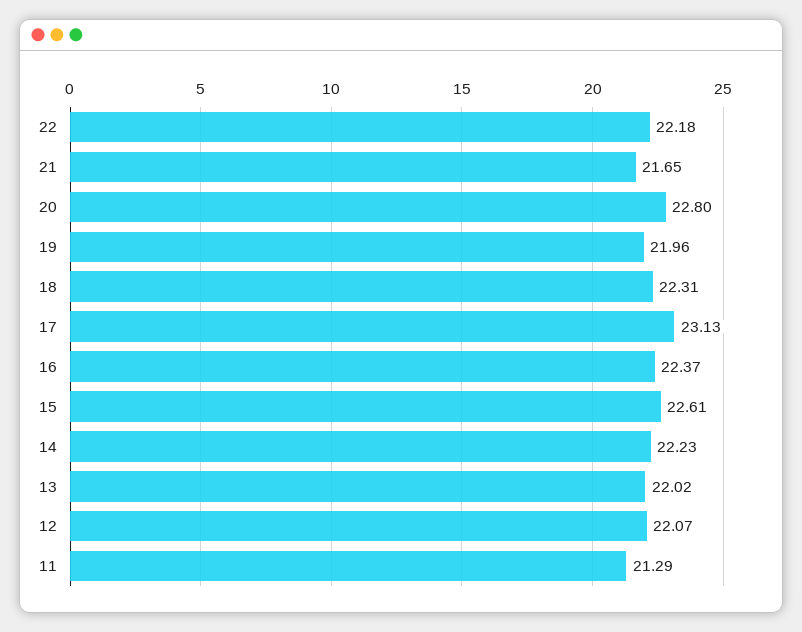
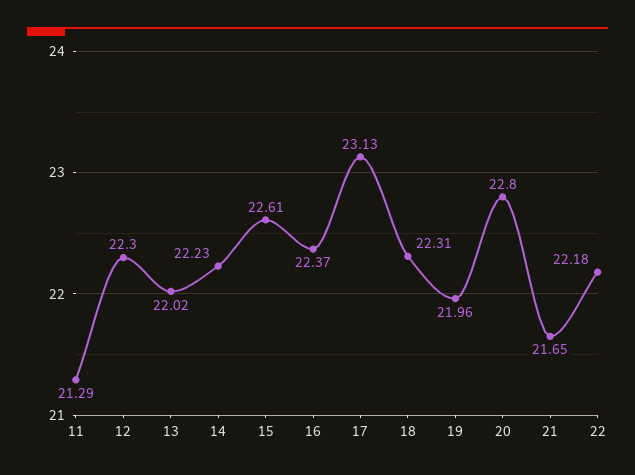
  {
    "22": 22.18,
    "21": 21.65,
    "20": 22.8,
    "19": 21.96,
    "18": 22.31,
    "17": 23.13,
    "16": 22.37,
    "15": 22.61,
    "14": 22.23,
    "13": 22.02,
-   "12": 22.07,
+   "12": 22.3,
    "11": 21.29
  }

